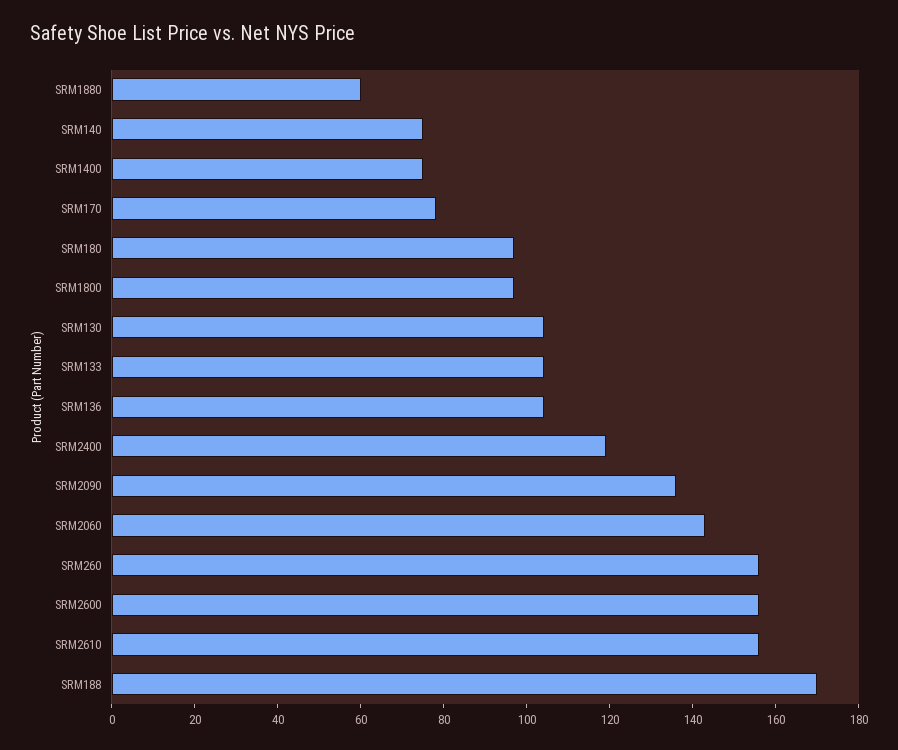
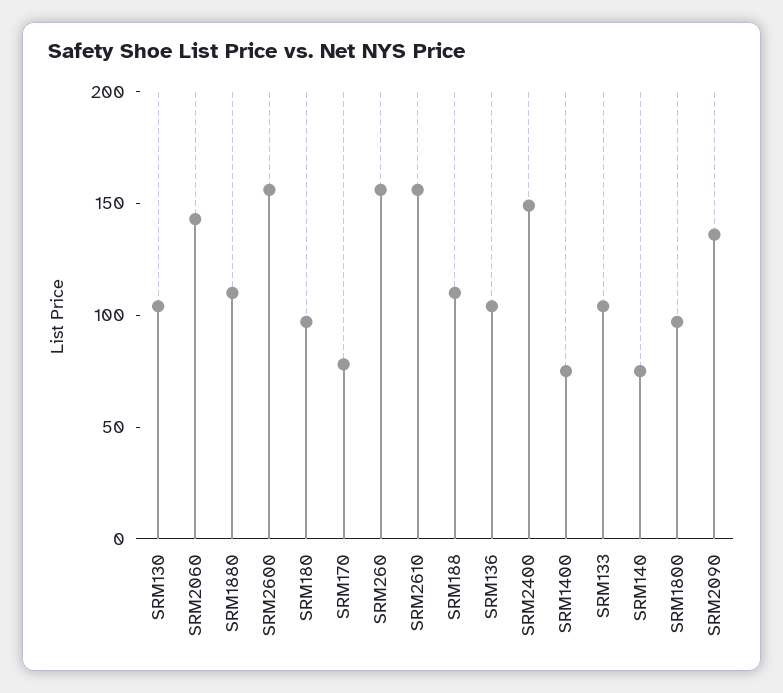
  {
-   "SRM1880": 60,
+   "SRM1880": 110,
    "SRM140": 75,
    "SRM1400": 75,
    "SRM170": 80,
    "SRM180": 95,
    "SRM1800": 95,
    "SRM130": 105,
    "SRM133": 105,
    "SRM136": 105,
-   "SRM2400": 120,
+   "SRM2400": 150,
    "SRM2090": 135,
    "SRM2060": 145,
    "SRM260": 155,
    "SRM2600": 155,
    "SRM2610": 155,
-   "SRM188": 170
+   "SRM188": 110
  }

